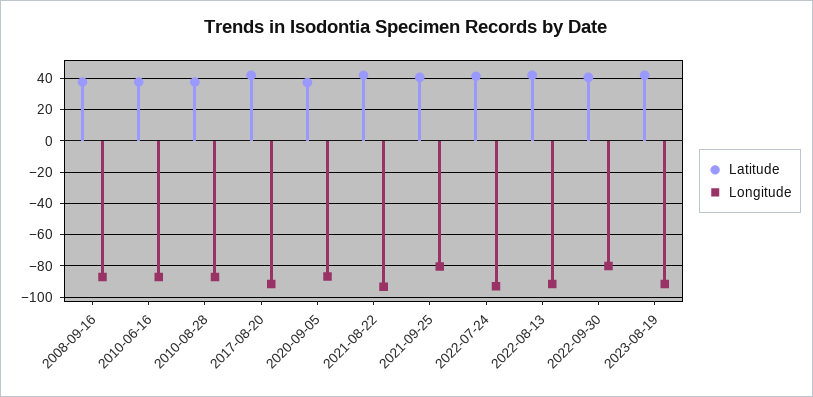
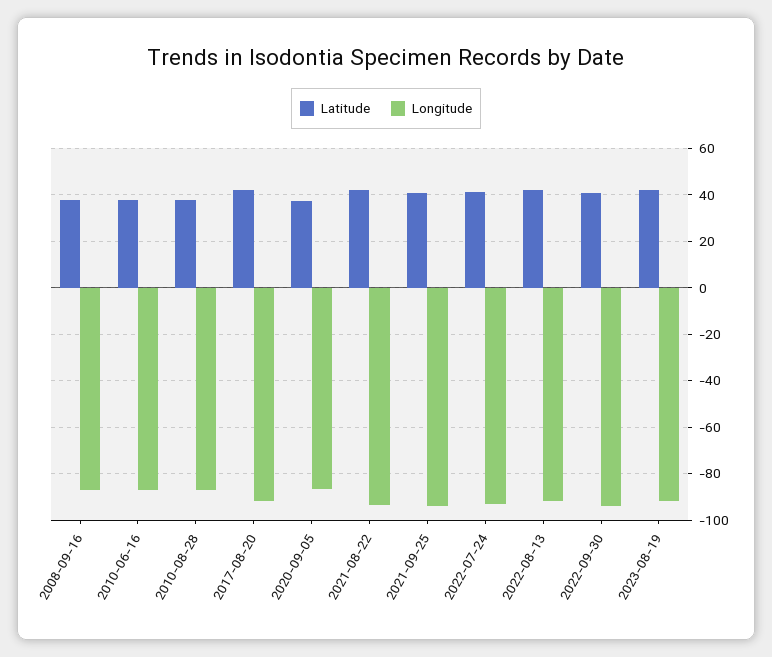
  {
    "Latitude": {
      "2008-09-16": 40,
      "2010-06-16": 40,
      "2010-08-28": 40,
      "2017-08-20": 40,
      "2020-09-05": 35,
      "2021-08-22": 40,
      "2021-09-25": 40,
      "2022-07-24": 40,
      "2022-08-13": 40,
      "2022-09-30": 40,
      "2023-08-19": 40
    },
    "Longitude": {
      "2008-09-16": -85,
      "2010-06-16": -85,
      "2010-08-28": -85,
      "2017-08-20": -90,
      "2020-09-05": -85,
      "2021-08-22": -95,
-     "2021-09-25": -80,
+     "2021-09-25": -95,
      "2022-07-24": -95,
      "2022-08-13": -90,
-     "2022-09-30": -80,
+     "2022-09-30": -95,
      "2023-08-19": -90
    }
  }

